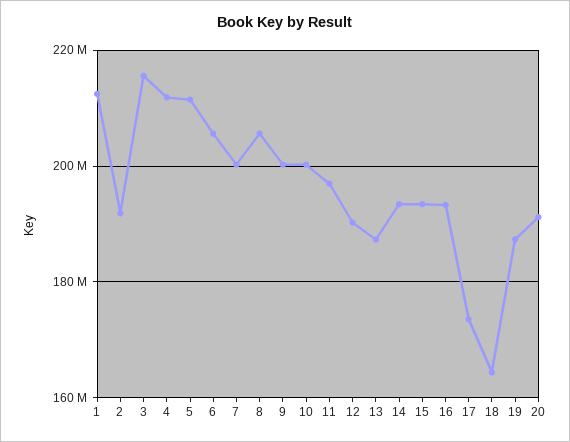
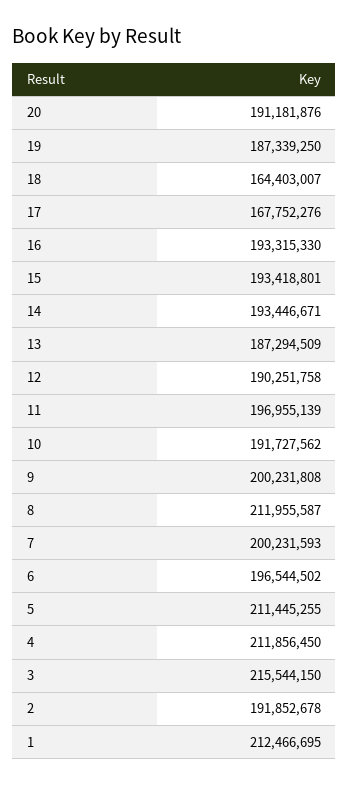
  {
    "1": 212466695,
    "2": 191852678,
    "3": 215544150,
    "4": 211856450,
    "5": 211445255,
-   "6": 206000000,
+   "6": 196544502,
    "7": 200231593,
-   "8": 206000000,
+   "8": 211955587,
    "9": 200231808,
-   "10": 200000000,
+   "10": 191727562,
    "11": 196955139,
    "12": 190251758,
    "13": 187294509,
    "14": 193446671,
    "15": 193418801,
    "16": 193315330,
-   "17": 174000000,
+   "17": 167752276,
    "18": 164403007,
    "19": 187339250,
    "20": 191181876
  }

